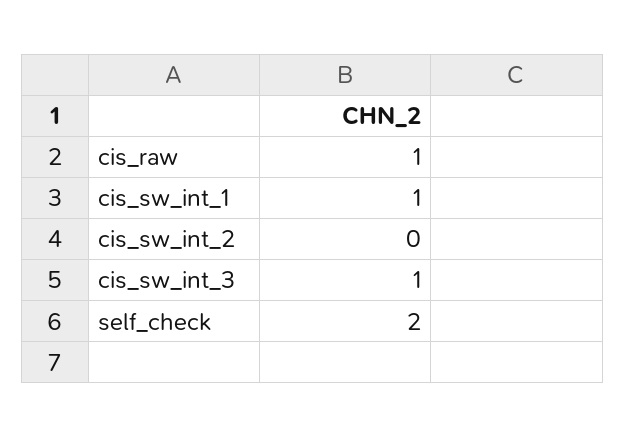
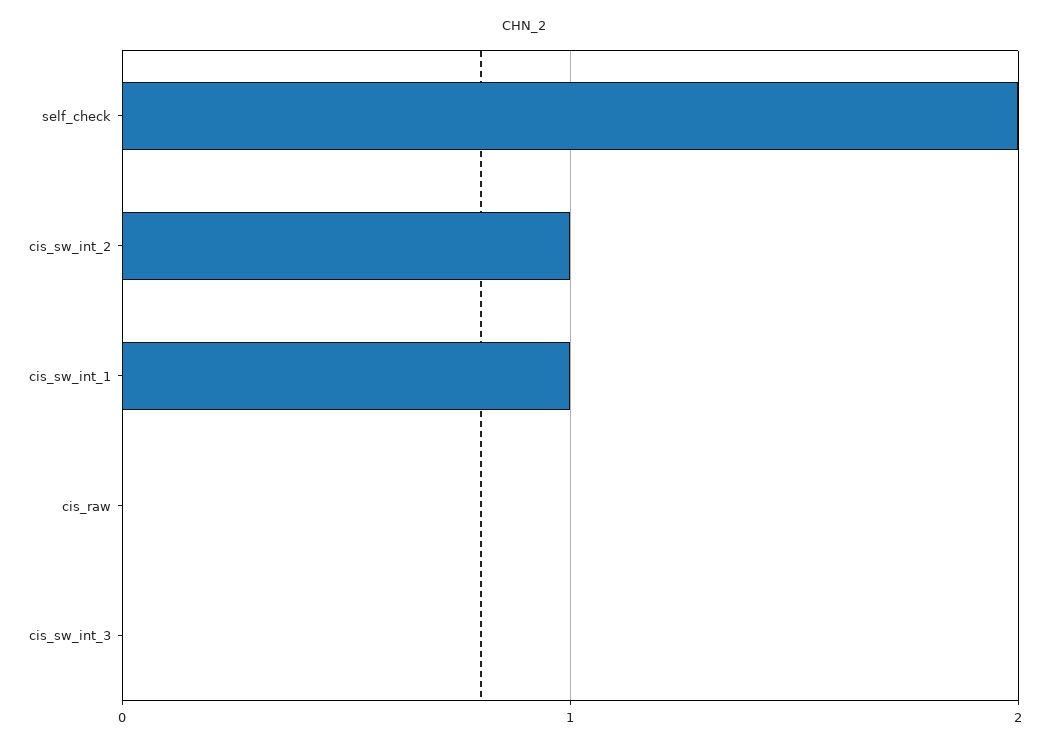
  {
-   "cis_raw": 1,
+   "cis_raw": 0,
    "cis_sw_int_1": 1,
-   "cis_sw_int_2": 0,
+   "cis_sw_int_2": 1,
-   "cis_sw_int_3": 1,
+   "cis_sw_int_3": 0,
    "self_check": 2
  }

